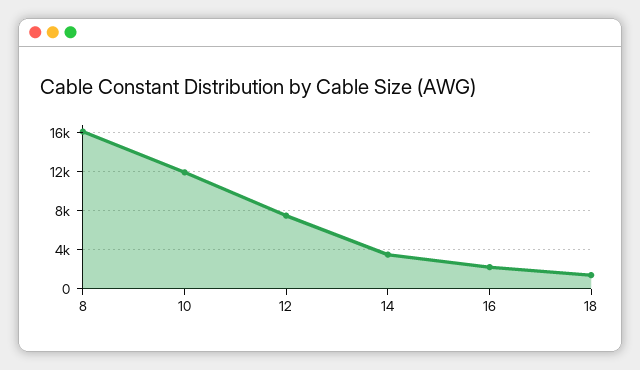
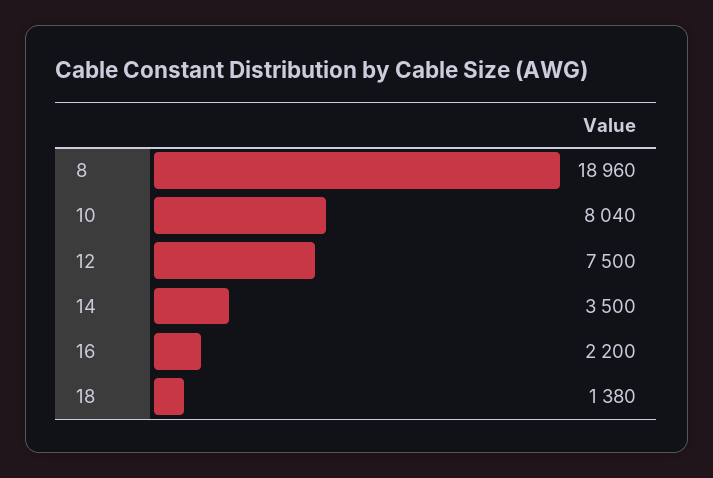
  {
-   "8": 16000,
+   "8": 18960,
-   "10": 12000,
+   "10": 8040,
    "12": 7500,
    "14": 3500,
    "16": 2200,
    "18": 1380
  }

